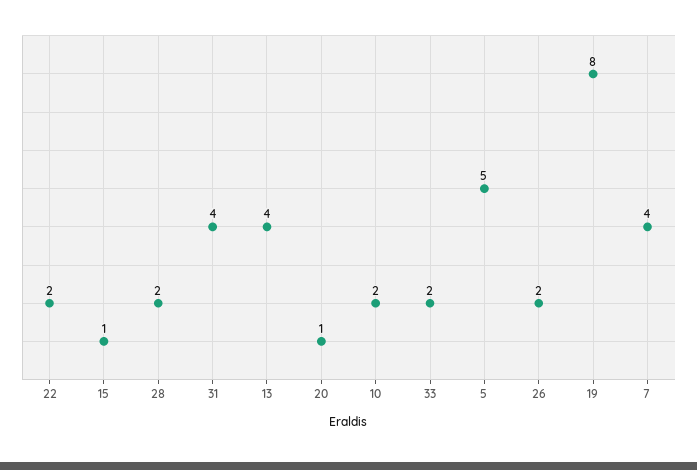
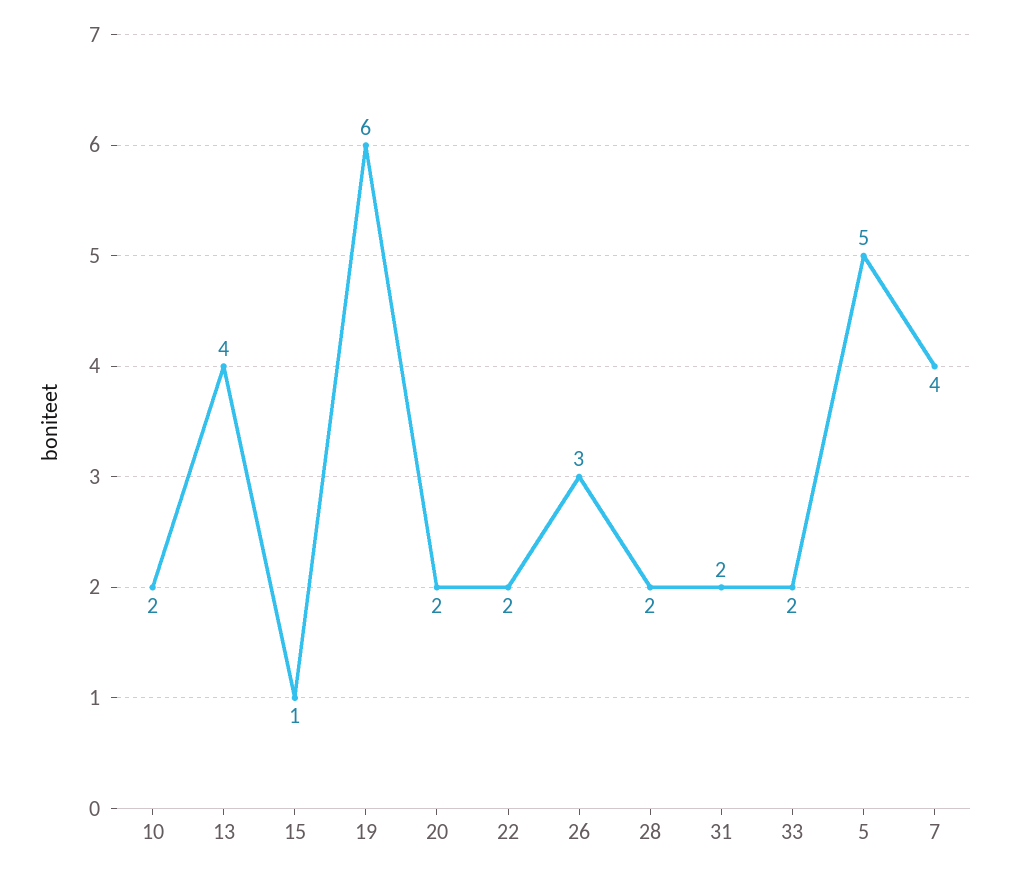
  {
    "22": 2,
    "15": 1,
    "28": 2,
-   "31": 4,
+   "31": 2,
    "13": 4,
-   "20": 1,
+   "20": 2,
    "10": 2,
    "33": 2,
    "5": 5,
-   "26": 2,
+   "26": 3,
-   "19": 8,
+   "19": 6,
    "7": 4
  }

